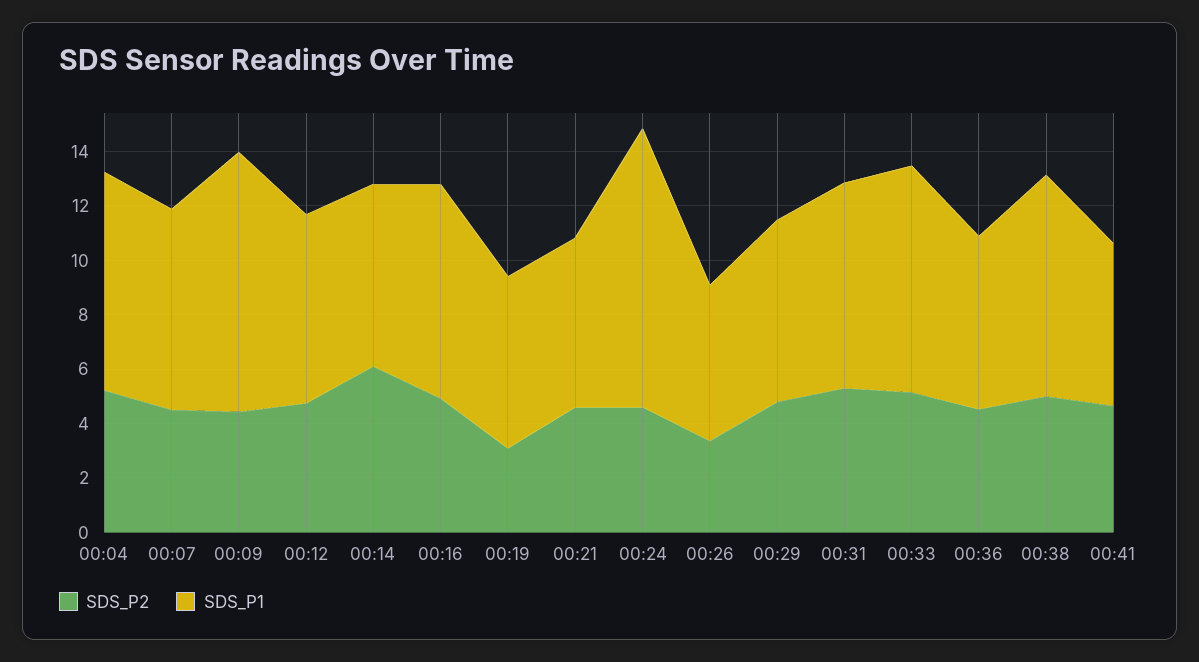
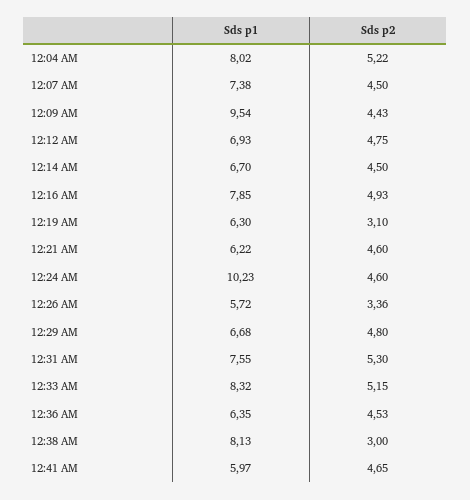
  {
    "SDS_P2": {
      "00:04": 5.22,
      "00:07": 4.5,
      "00:09": 4.43,
      "00:12": 4.75,
-     "00:14": 6,
+     "00:14": 4.5,
      "00:16": 4.93,
      "00:19": 3.1,
      "00:21": 4.6,
      "00:24": 4.6,
      "00:26": 3.36,
      "00:29": 4.8,
      "00:31": 5.3,
      "00:33": 5.15,
      "00:36": 4.53,
-     "00:38": 5,
+     "00:38": 3,
      "00:41": 4.65
    },
    "SDS_P1": {
      "00:04": 8.02,
      "00:07": 7.38,
      "00:09": 9.54,
      "00:12": 6.93,
      "00:14": 6.7,
      "00:16": 7.85,
      "00:19": 6.3,
      "00:21": 6.22,
      "00:24": 10.23,
      "00:26": 5.72,
      "00:29": 6.68,
      "00:31": 7.55,
      "00:33": 8.32,
      "00:36": 6.35,
      "00:38": 8.13,
      "00:41": 5.97
    }
  }

